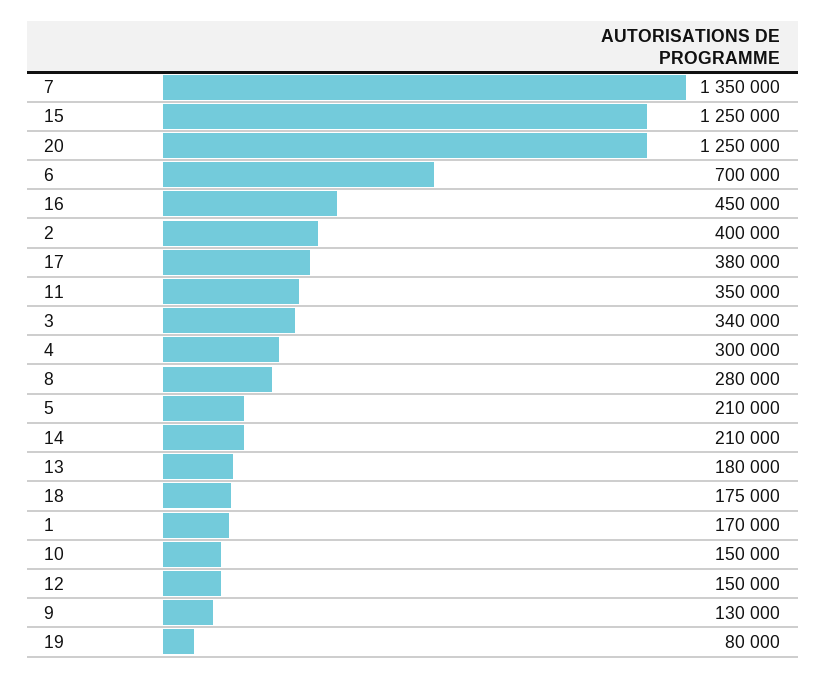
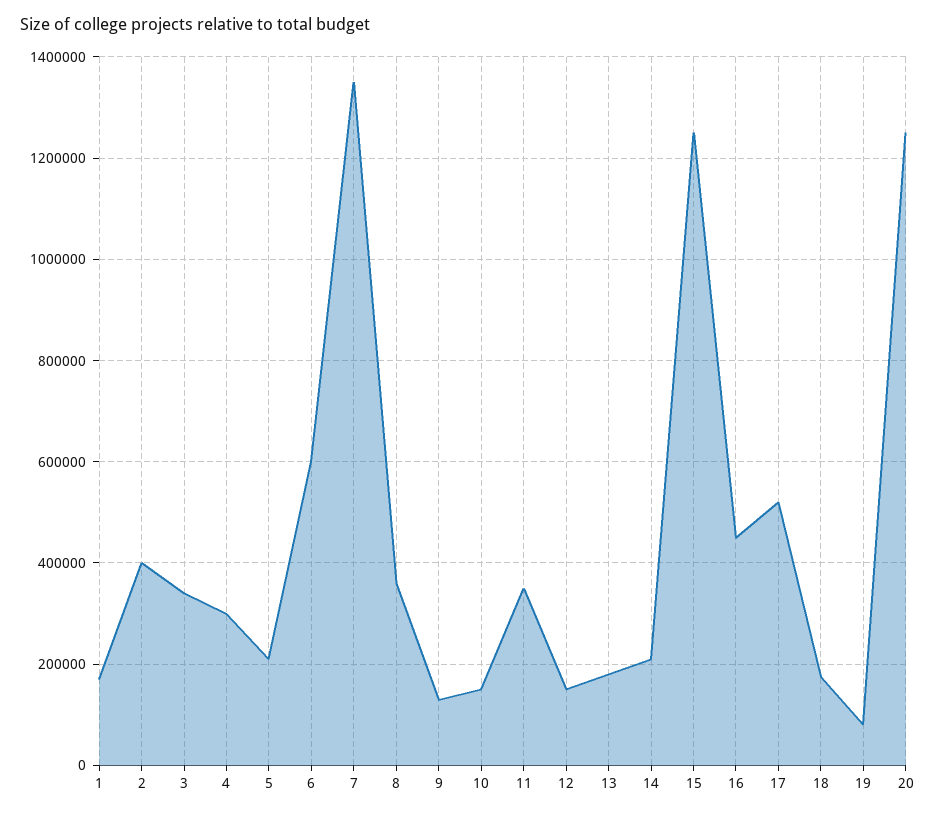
  {
    "7": 1350000,
    "15": 1250000,
    "20": 1250000,
-   "6": 700000,
+   "6": 600000,
    "16": 450000,
    "2": 400000,
-   "17": 380000,
+   "17": 520000,
    "11": 350000,
    "3": 340000,
    "4": 300000,
-   "8": 280000,
+   "8": 360000,
    "5": 210000,
    "14": 210000,
    "13": 180000,
    "18": 175000,
    "1": 170000,
    "10": 150000,
    "12": 150000,
    "9": 130000,
    "19": 80000
  }

